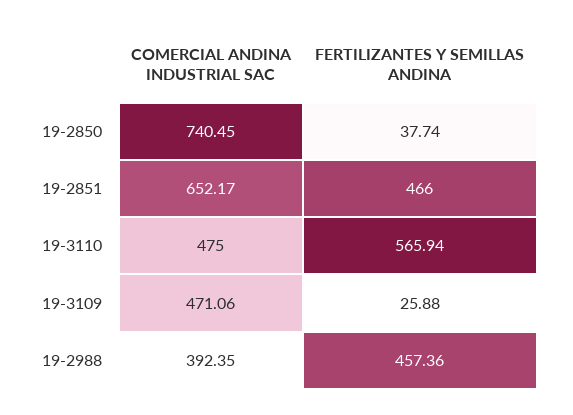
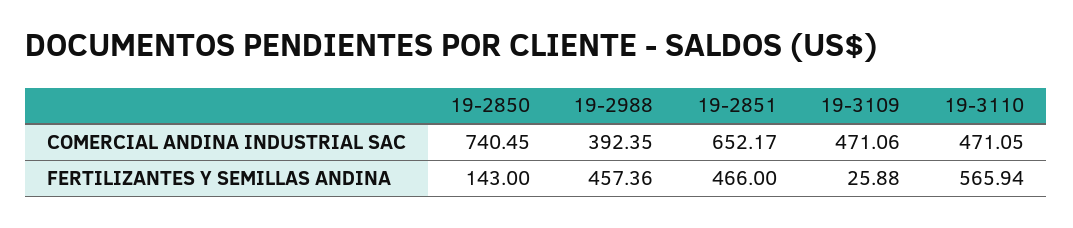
  {
    "COMERCIAL ANDINA INDUSTRIAL SAC": {
      "19-2850": 740.45,
      "19-2851": 652.17,
-     "19-3110": 475,
+     "19-3110": 471.05,
      "19-3109": 471.06,
      "19-2988": 392.35
    },
    "FERTILIZANTES Y SEMILLAS ANDINA": {
-     "19-2850": 37.74,
+     "19-2850": 143,
      "19-2851": 466,
      "19-3110": 565.94,
      "19-3109": 25.88,
      "19-2988": 457.36
    }
  }

